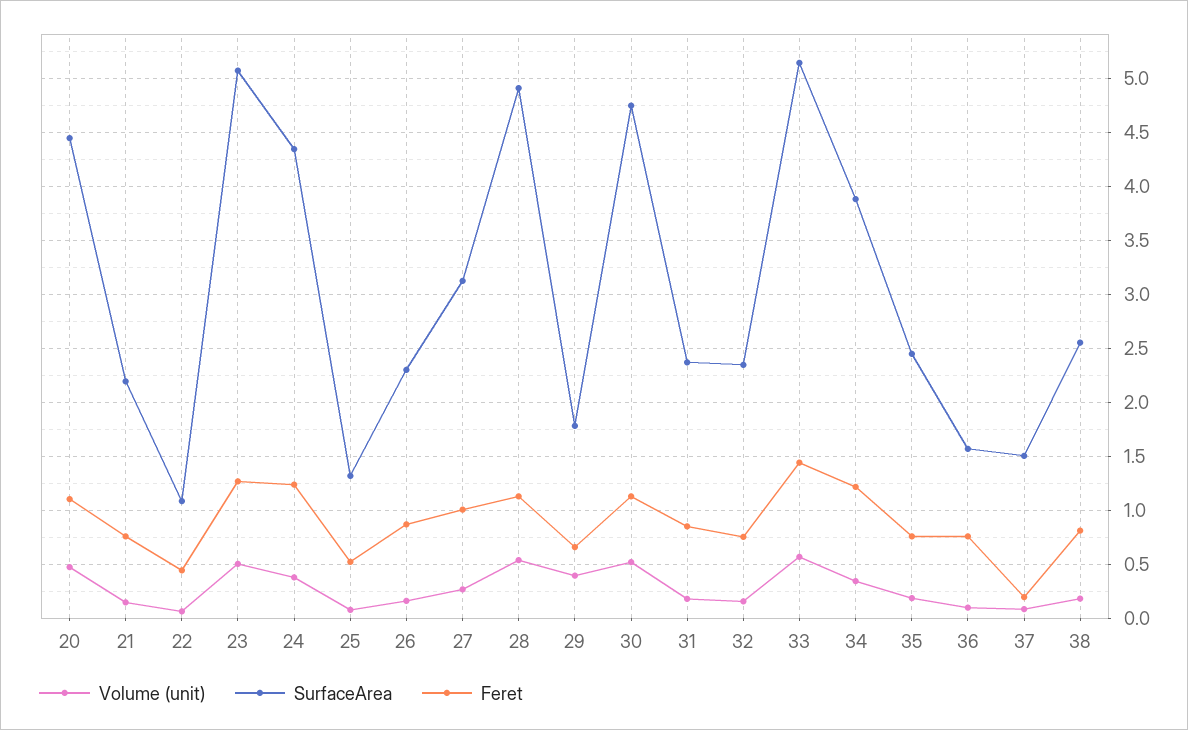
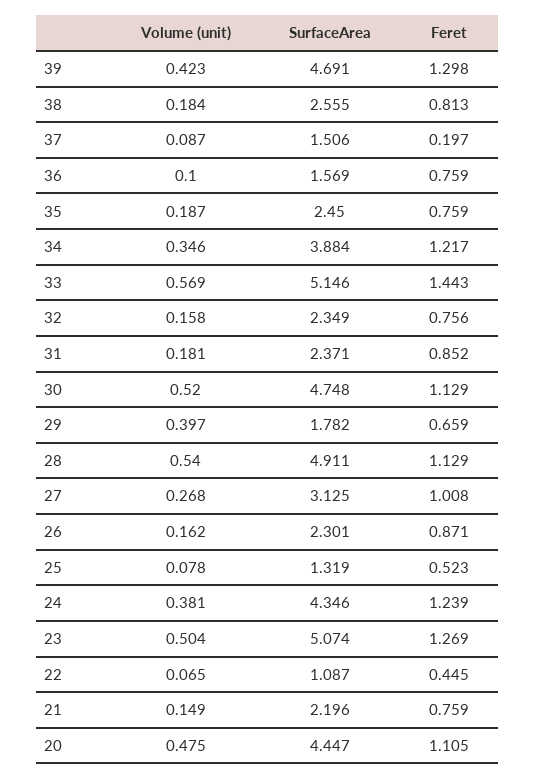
  {
    "Volume (unit)": {
      "20": 0.475,
      "21": 0.149,
      "22": 0.065,
      "23": 0.504,
      "24": 0.381,
      "25": 0.078,
      "26": 0.162,
      "27": 0.268,
      "28": 0.54,
      "29": 0.397,
      "30": 0.52,
      "31": 0.181,
      "32": 0.158,
      "33": 0.569,
      "34": 0.346,
      "35": 0.187,
      "36": 0.1,
      "37": 0.087,
-     "38": 0.184
+     "38": 0.184,
+     "39": 0.423
    },
    "SurfaceArea": {
      "20": 4.447,
      "21": 2.196,
      "22": 1.087,
      "23": 5.074,
      "24": 4.346,
      "25": 1.319,
      "26": 2.301,
      "27": 3.125,
      "28": 4.911,
      "29": 1.782,
      "30": 4.748,
      "31": 2.371,
      "32": 2.349,
      "33": 5.146,
      "34": 3.884,
      "35": 2.45,
      "36": 1.569,
      "37": 1.506,
-     "38": 2.555
+     "38": 2.555,
+     "39": 4.691
    },
    "Feret": {
      "20": 1.105,
      "21": 0.759,
      "22": 0.445,
      "23": 1.269,
      "24": 1.239,
      "25": 0.523,
      "26": 0.871,
      "27": 1.008,
      "28": 1.129,
      "29": 0.659,
      "30": 1.129,
      "31": 0.852,
      "32": 0.756,
      "33": 1.443,
      "34": 1.217,
      "35": 0.759,
      "36": 0.759,
      "37": 0.197,
-     "38": 0.813
+     "38": 0.813,
+     "39": 1.298
    }
  }

